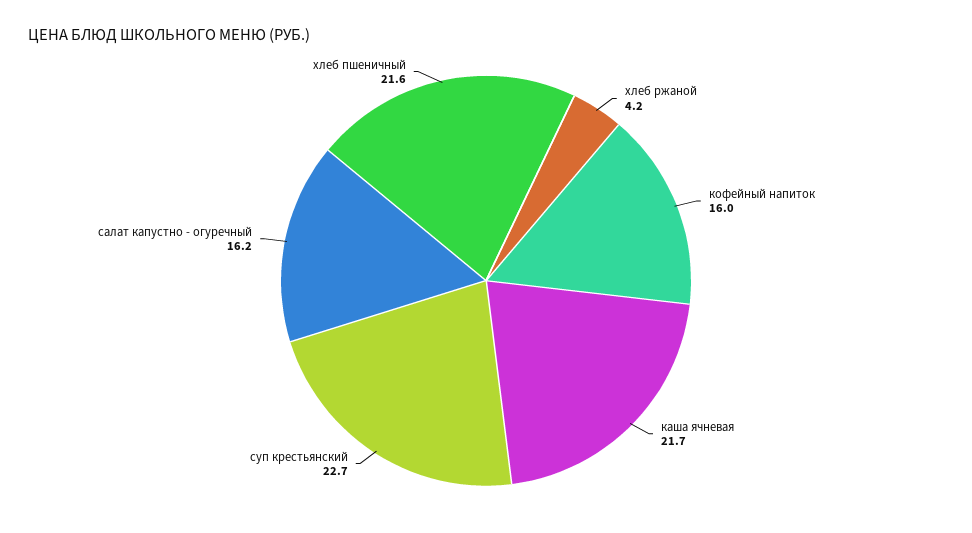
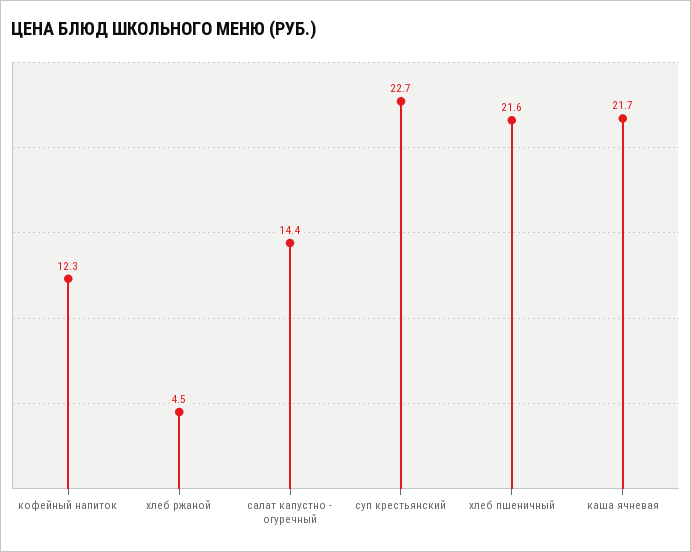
  {
-   "хлеб ржаной": 4.2,
+   "хлеб ржаной": 4.5,
-   "кофейный напиток": 16,
+   "кофейный напиток": 12.3,
    "каша ячневая": 21.7,
    "суп крестьянский": 22.7,
-   "салат капустно - огуречный": 16.2,
+   "салат капустно - огуречный": 14.4,
    "хлеб пшеничный": 21.6
  }

